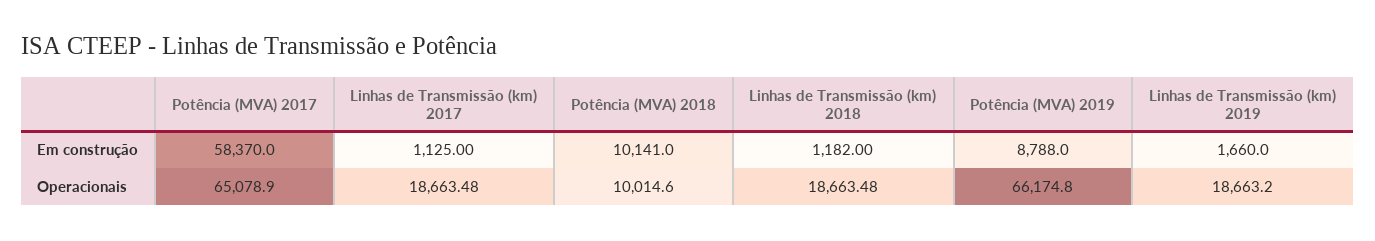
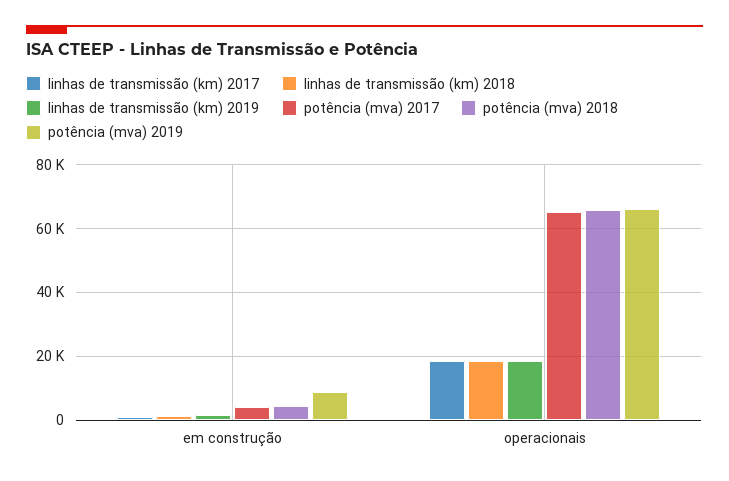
  {
    "Potência (MVA) 2017": {
-     "Em construção": 58370,
+     "Em construção": 4000,
      "Operacionais": 65078.9
    },
    "Linhas de Transmissão (km) 2017": {
      "Em construção": 1125,
      "Operacionais": 18663.48
    },
    "Potência (MVA) 2018": {
-     "Em construção": 10141,
+     "Em construção": 4000,
-     "Operacionais": 10014.6
+     "Operacionais": 66000
    },
    "Linhas de Transmissão (km) 2018": {
      "Em construção": 1182,
      "Operacionais": 18663.48
    },
    "Potência (MVA) 2019": {
      "Em construção": 8788,
      "Operacionais": 66174.8
    },
    "Linhas de Transmissão (km) 2019": {
      "Em construção": 1660,
      "Operacionais": 18663.2
    }
  }

